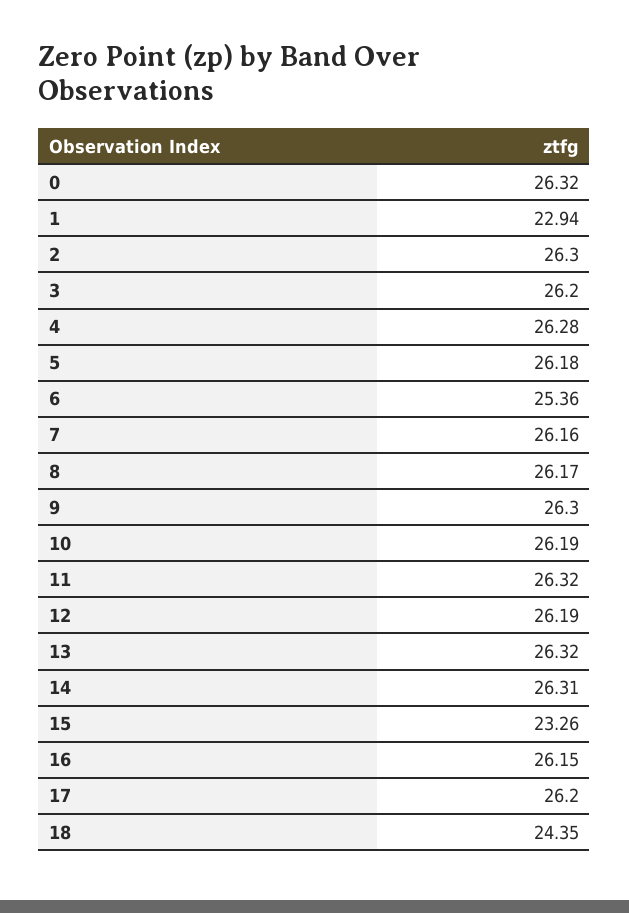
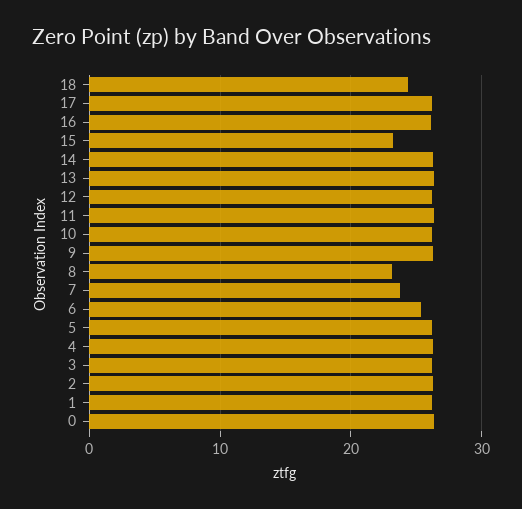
  {
    "0": 26.32,
-   "1": 22.94,
+   "1": 26,
    "2": 26.3,
    "3": 26.2,
    "4": 26.28,
    "5": 26.18,
    "6": 25.36,
-   "7": 26.16,
+   "7": 24,
-   "8": 26.17,
+   "8": 23,
    "9": 26.3,
    "10": 26.19,
    "11": 26.32,
    "12": 26.19,
    "13": 26.32,
    "14": 26.31,
    "15": 23.26,
    "16": 26.15,
    "17": 26.2,
    "18": 24.35
  }

